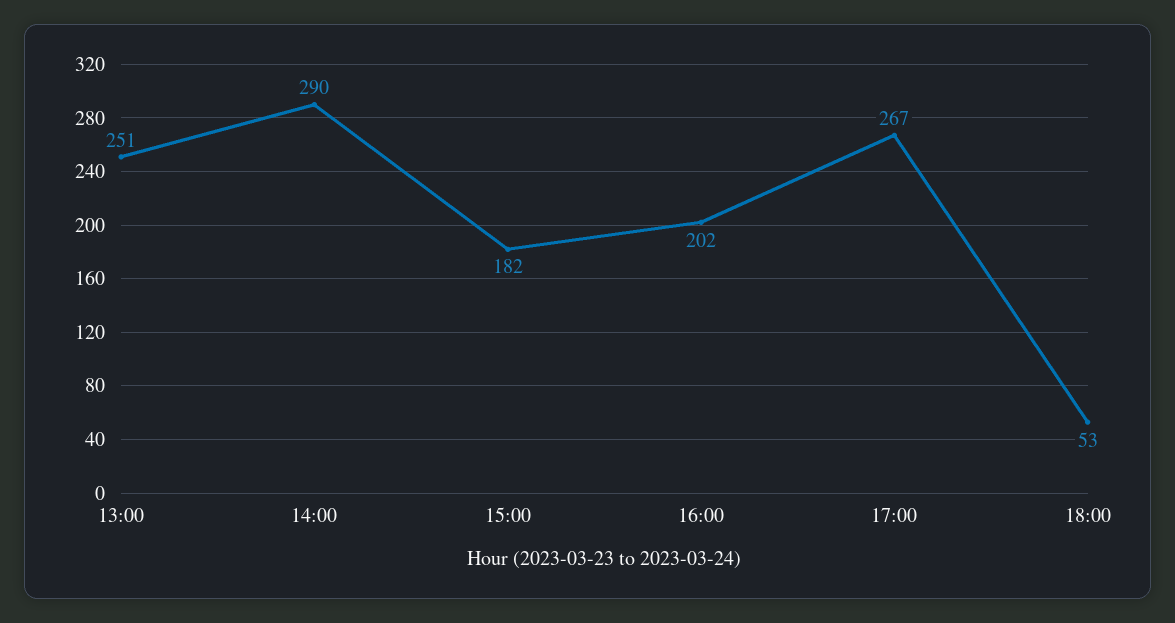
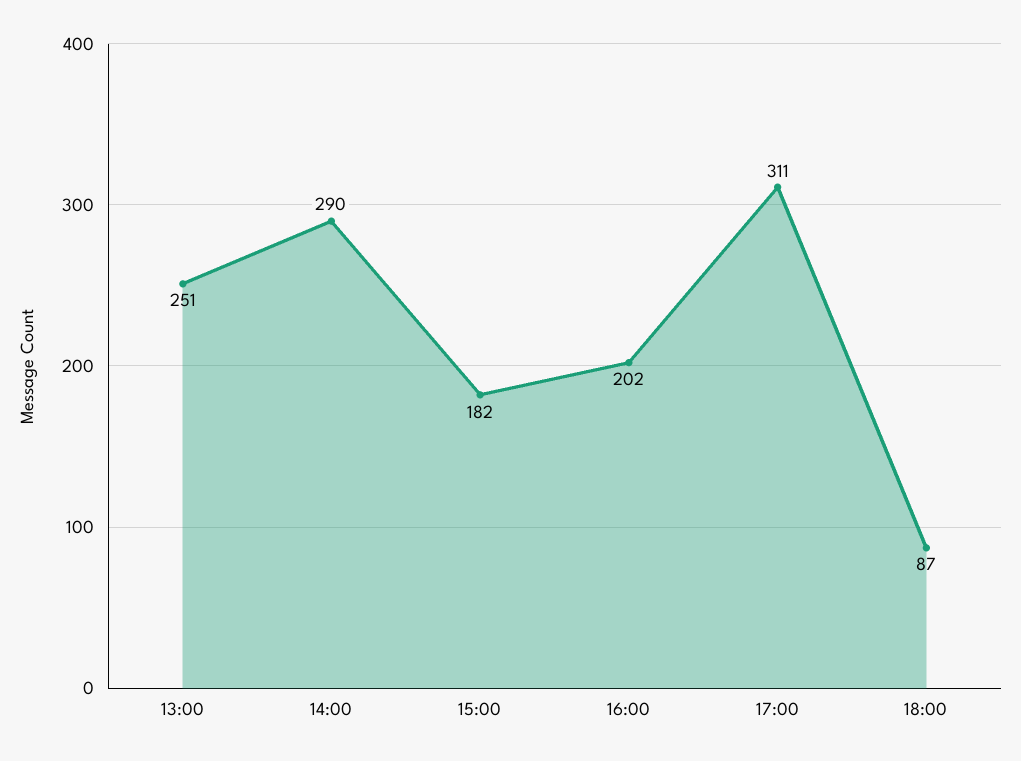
  {
    "13:00": 251,
    "14:00": 290,
    "15:00": 182,
    "16:00": 202,
-   "17:00": 267,
+   "17:00": 311,
-   "18:00": 53
+   "18:00": 87
  }

